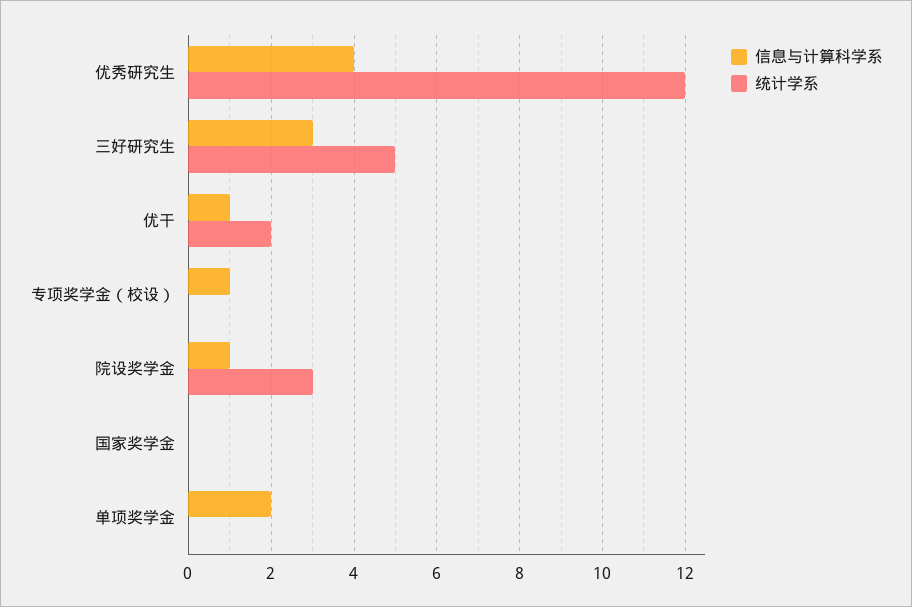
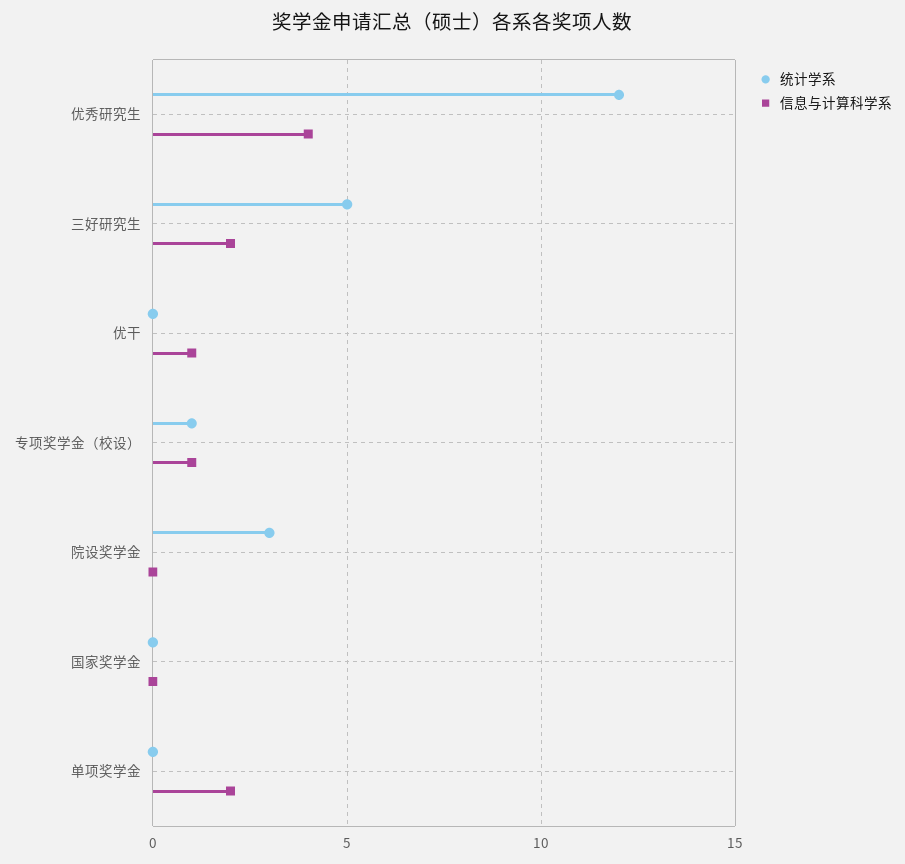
  {
    "信息与计算科学系": {
      "优秀研究生": 4,
-     "三好研究生": 3,
+     "三好研究生": 2,
      "优干": 1,
      "专项奖学金（校设）": 1,
-     "院设奖学金": 1,
+     "院设奖学金": 0,
      "国家奖学金": 0,
      "单项奖学金": 2
    },
    "统计学系": {
      "优秀研究生": 12,
      "三好研究生": 5,
-     "优干": 2,
+     "优干": 0,
-     "专项奖学金（校设）": 0,
+     "专项奖学金（校设）": 1,
      "院设奖学金": 3,
      "国家奖学金": 0,
      "单项奖学金": 0
    }
  }

